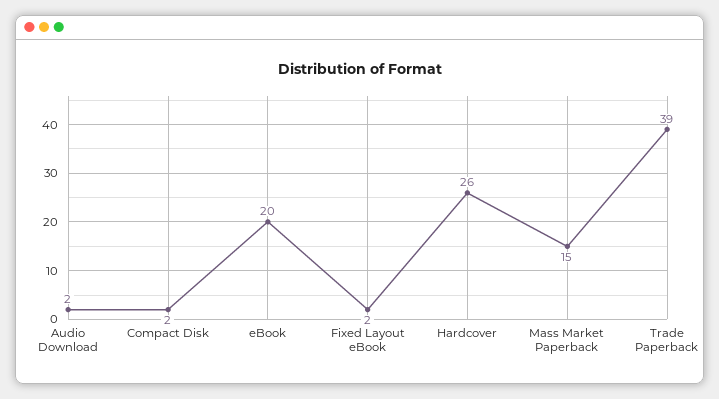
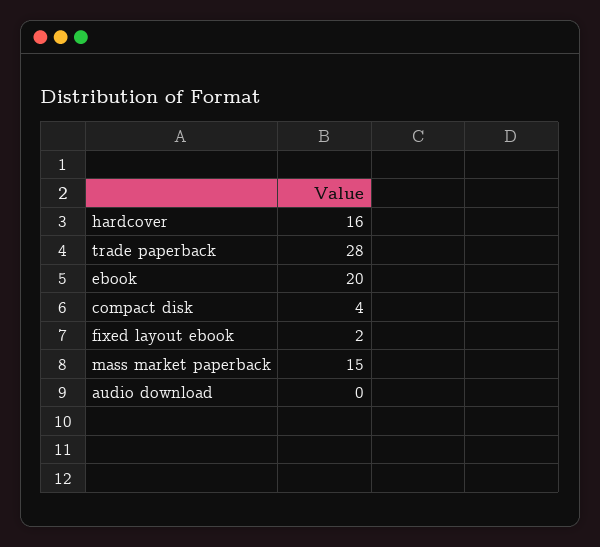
  {
-   "Audio Download": 2,
+   "Audio Download": 0,
-   "Compact Disk": 2,
+   "Compact Disk": 4,
    "eBook": 20,
    "Fixed Layout eBook": 2,
-   "Hardcover": 26,
+   "Hardcover": 16,
    "Mass Market Paperback": 15,
-   "Trade Paperback": 39
+   "Trade Paperback": 28
  }

